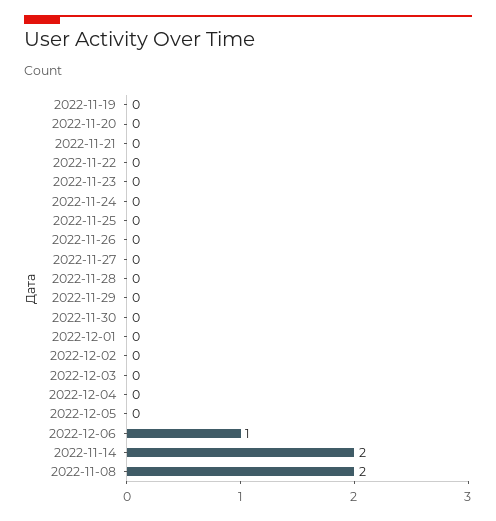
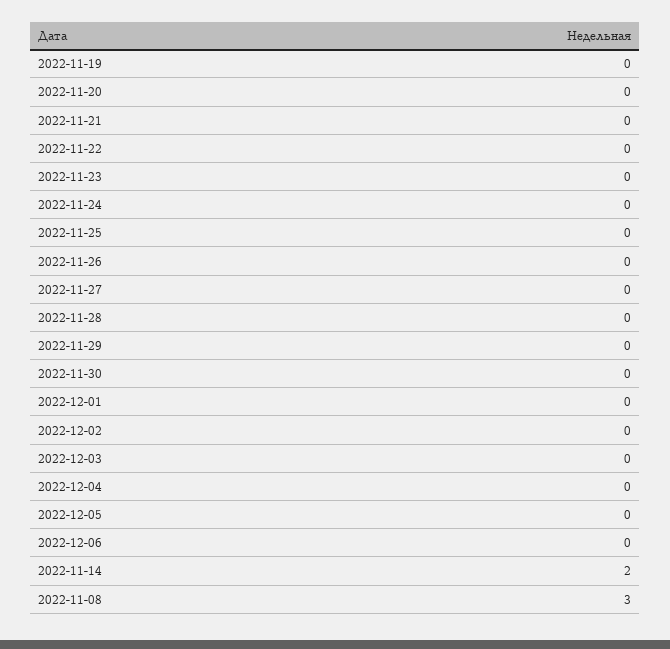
  {
    "2022-11-19": 0,
    "2022-11-20": 0,
    "2022-11-21": 0,
    "2022-11-22": 0,
    "2022-11-23": 0,
    "2022-11-24": 0,
    "2022-11-25": 0,
    "2022-11-26": 0,
    "2022-11-27": 0,
    "2022-11-28": 0,
    "2022-11-29": 0,
    "2022-11-30": 0,
    "2022-12-01": 0,
    "2022-12-02": 0,
    "2022-12-03": 0,
    "2022-12-04": 0,
    "2022-12-05": 0,
-   "2022-12-06": 1,
+   "2022-12-06": 0,
    "2022-11-14": 2,
-   "2022-11-08": 2
+   "2022-11-08": 3
  }

